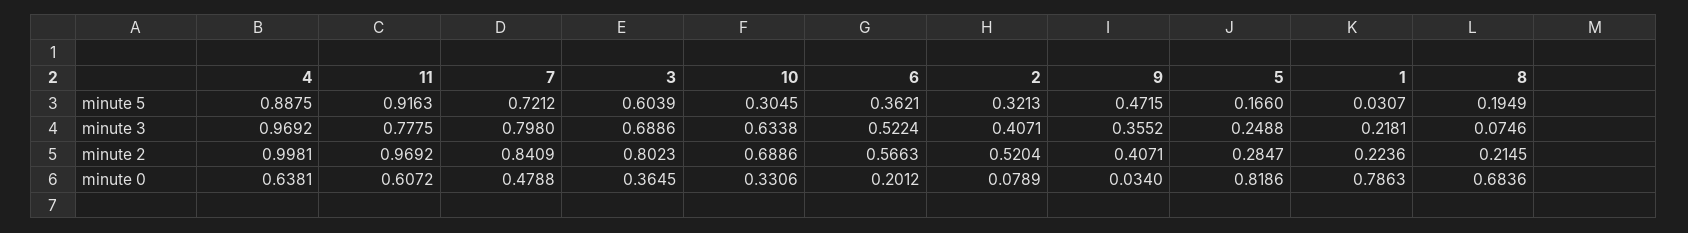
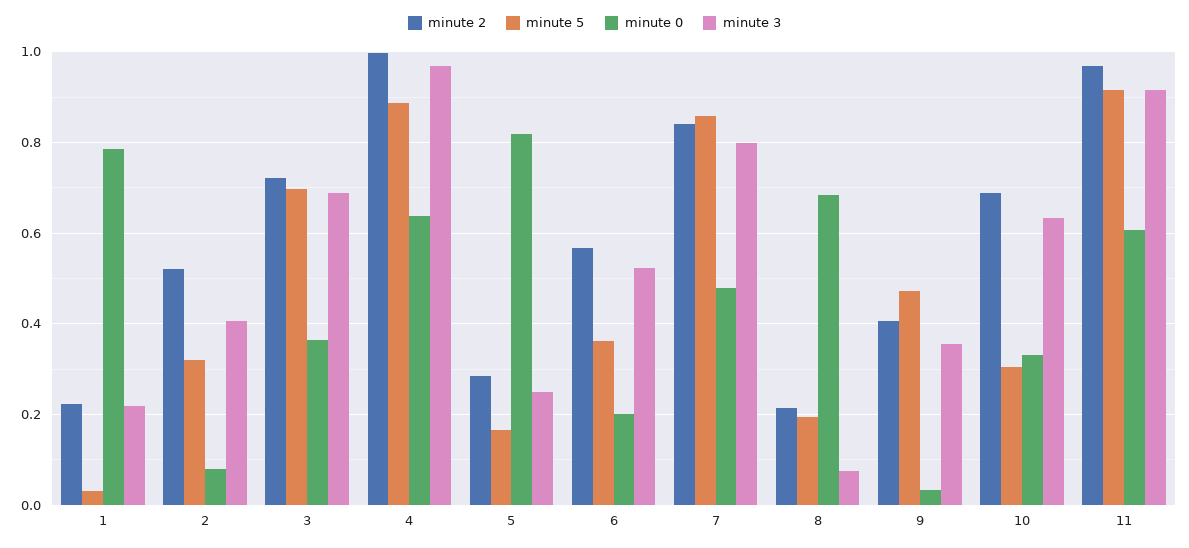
  {
    "minute 5": {
      "4": 0.8875,
      "11": 0.9163,
-     "7": 0.7212,
+     "7": 0.86,
-     "3": 0.6039,
+     "3": 0.7,
      "10": 0.3045,
      "6": 0.3621,
      "2": 0.3213,
      "9": 0.4715,
      "5": 0.166,
      "1": 0.0307,
      "8": 0.1949
    },
    "minute 3": {
      "4": 0.9692,
-     "11": 0.7775,
+     "11": 0.92,
      "7": 0.798,
      "3": 0.6886,
      "10": 0.6338,
      "6": 0.5224,
      "2": 0.4071,
      "9": 0.3552,
      "5": 0.2488,
      "1": 0.2181,
      "8": 0.0746
    },
    "minute 2": {
      "4": 0.9981,
      "11": 0.9692,
      "7": 0.8409,
-     "3": 0.8023,
+     "3": 0.72,
      "10": 0.6886,
      "6": 0.5663,
      "2": 0.5204,
      "9": 0.4071,
      "5": 0.2847,
      "1": 0.2236,
      "8": 0.2145
    },
    "minute 0": {
      "4": 0.6381,
      "11": 0.6072,
      "7": 0.4788,
      "3": 0.3645,
      "10": 0.3306,
      "6": 0.2012,
      "2": 0.0789,
      "9": 0.034,
      "5": 0.8186,
      "1": 0.7863,
      "8": 0.6836
    }
  }

